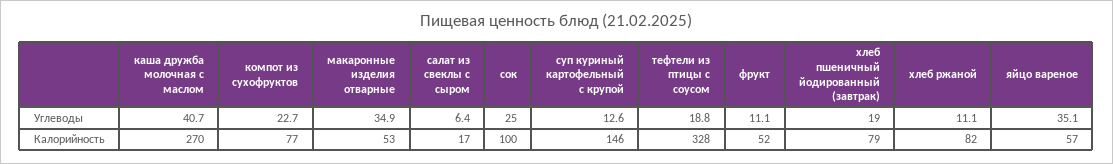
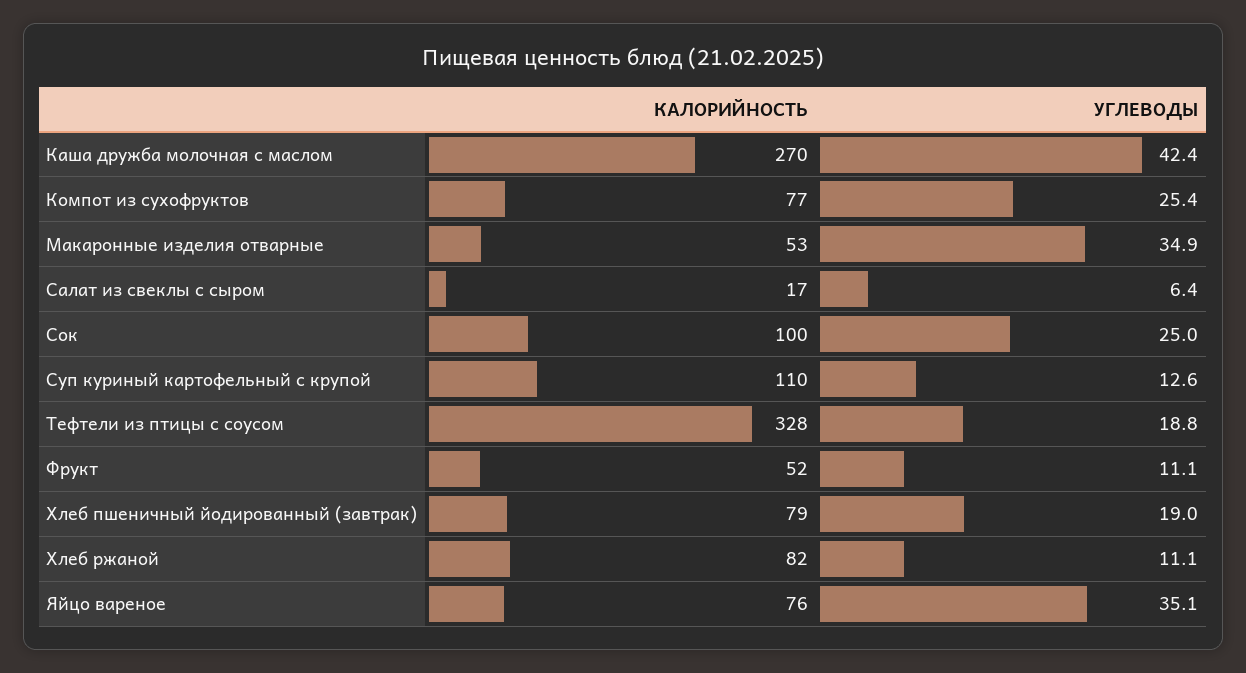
  {
    "каша дружба молочная с маслом": {
-     "Углеводы": 40.7,
+     "Углеводы": 42.4,
      "Калорийность": 270
    },
    "компот из сухофруктов": {
-     "Углеводы": 22.7,
+     "Углеводы": 25.4,
      "Калорийность": 77
    },
    "макаронные изделия отварные": {
      "Углеводы": 34.9,
      "Калорийность": 53
    },
    "салат из свеклы с сыром": {
      "Углеводы": 6.4,
      "Калорийность": 17
    },
    "сок": {
      "Углеводы": 25,
      "Калорийность": 100
    },
    "суп куриный картофельный с крупой": {
      "Углеводы": 12.6,
-     "Калорийность": 146
+     "Калорийность": 110
    },
    "тефтели из птицы с соусом": {
      "Углеводы": 18.8,
      "Калорийность": 328
    },
    "фрукт": {
      "Углеводы": 11.1,
      "Калорийность": 52
    },
    "хлеб пшеничный йодированный (завтрак)": {
      "Углеводы": 19,
      "Калорийность": 79
    },
    "хлеб ржаной": {
      "Углеводы": 11.1,
      "Калорийность": 82
    },
    "яйцо вареное": {
      "Углеводы": 35.1,
-     "Калорийность": 57
+     "Калорийность": 76
    }
  }

